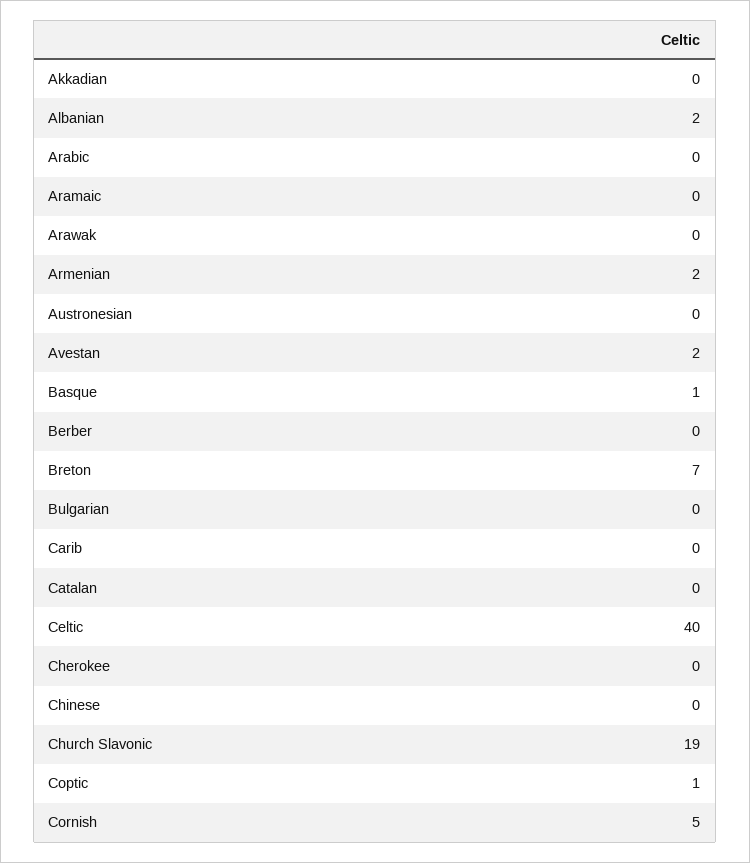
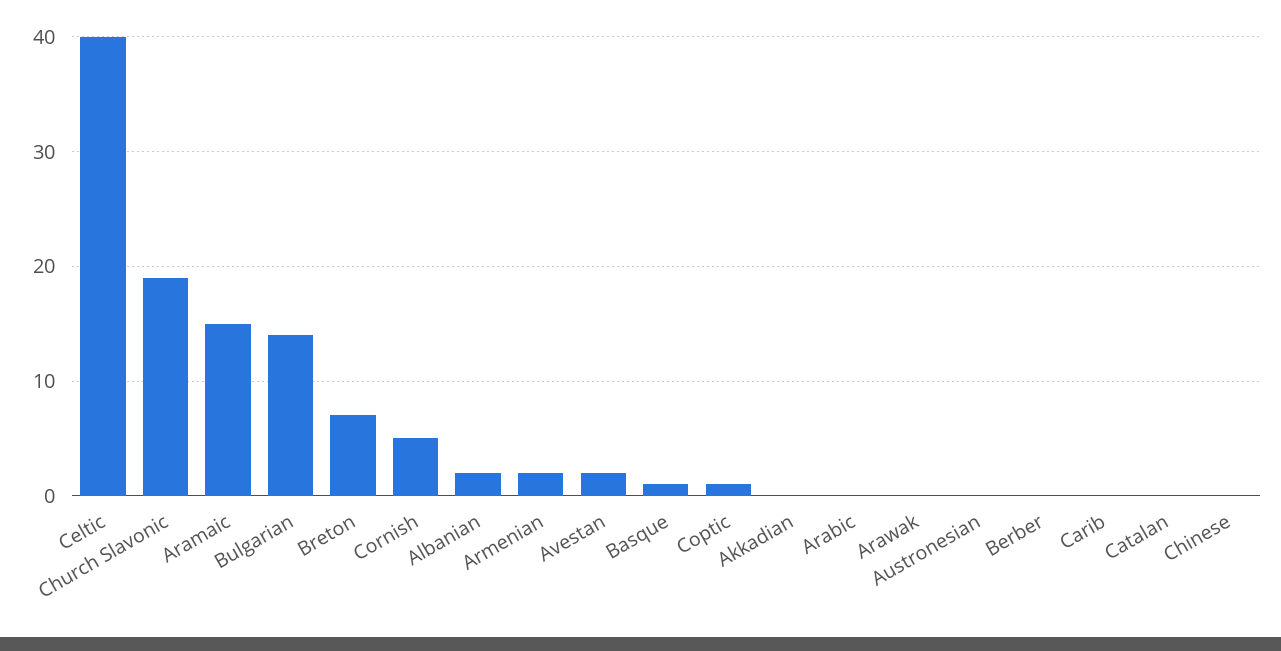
  {
    "Akkadian": 0,
    "Albanian": 2,
    "Arabic": 0,
-   "Aramaic": 0,
+   "Aramaic": 15,
    "Arawak": 0,
    "Armenian": 2,
    "Austronesian": 0,
    "Avestan": 2,
    "Basque": 1,
    "Berber": 0,
    "Breton": 7,
-   "Bulgarian": 0,
+   "Bulgarian": 14,
    "Carib": 0,
    "Catalan": 0,
    "Celtic": 40,
-   "Cherokee": 0,
    "Chinese": 0,
    "Church Slavonic": 19,
    "Coptic": 1,
    "Cornish": 5
  }

